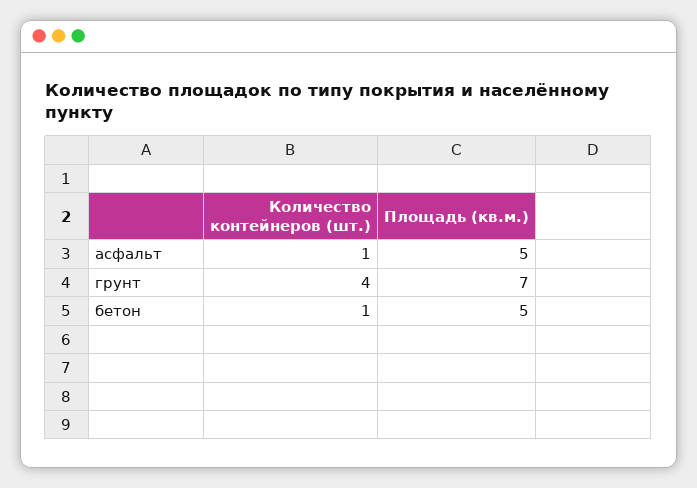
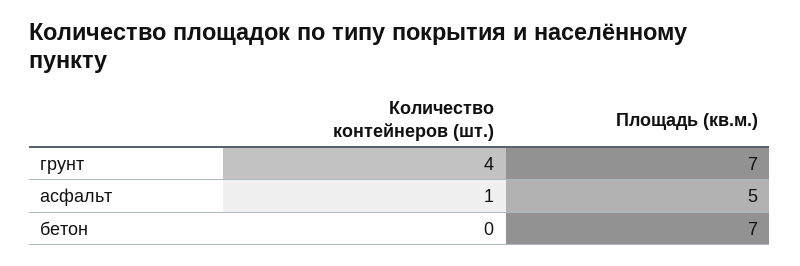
  {
    "Количество контейнеров (шт.)": {
      "асфальт": 1,
      "грунт": 4,
-     "бетон": 1
+     "бетон": 0
    },
    "Площадь (кв.м.)": {
      "асфальт": 5,
      "грунт": 7,
-     "бетон": 5
+     "бетон": 7
    }
  }

